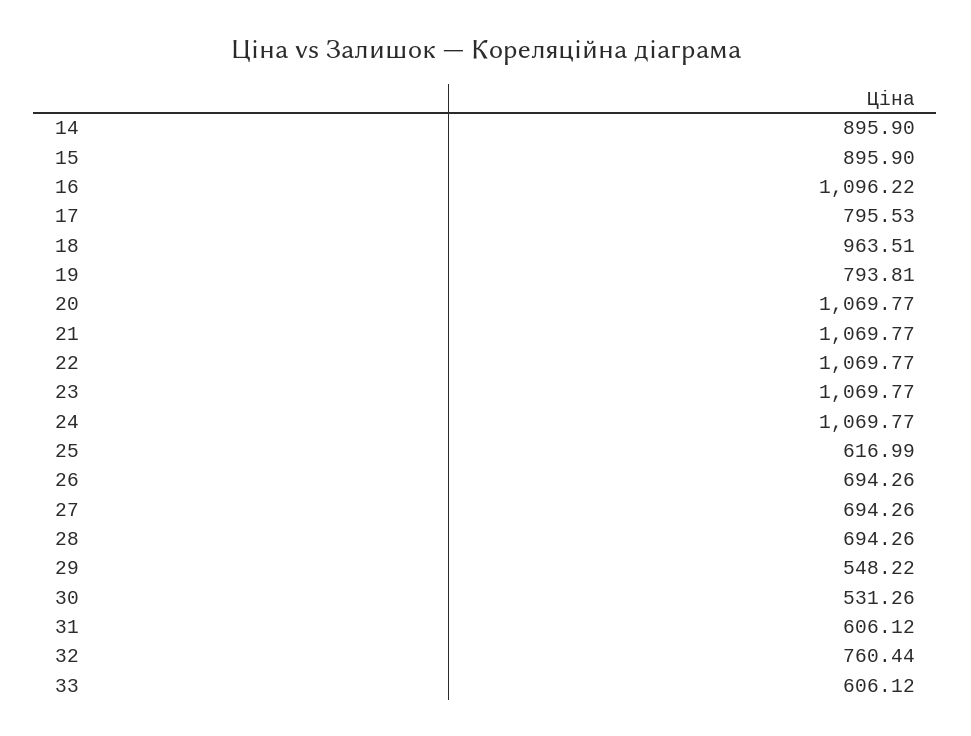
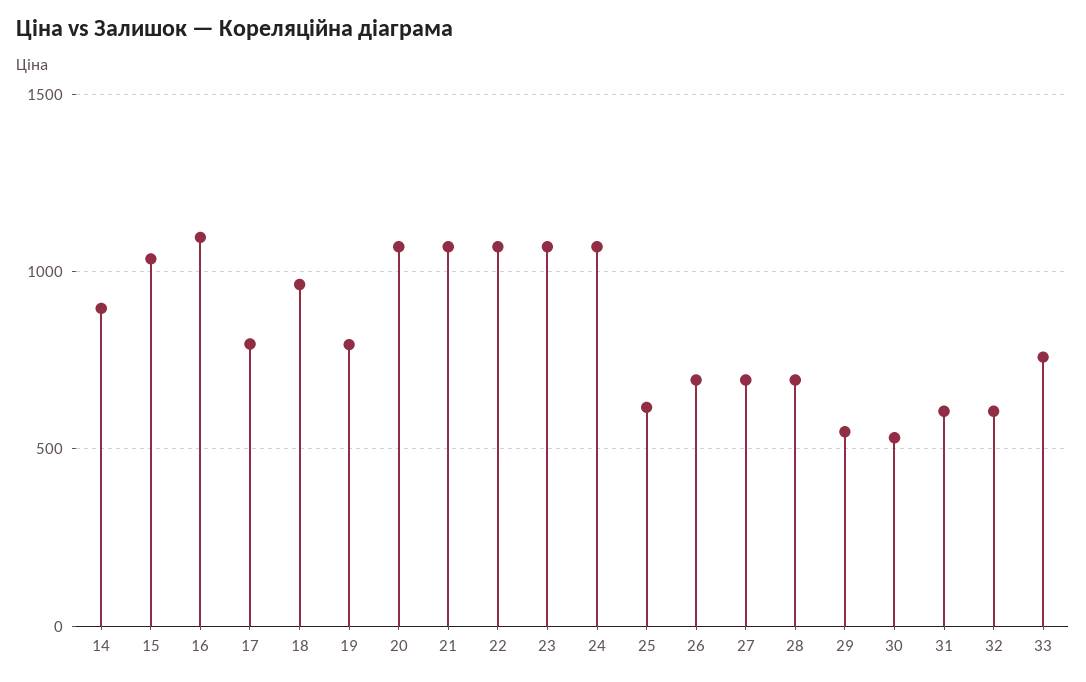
  {
    "14": 895.9,
-   "15": 895.9,
+   "15": 1050,
    "16": 1096.22,
    "17": 795.53,
    "18": 963.51,
    "19": 793.81,
    "20": 1069.77,
    "21": 1069.77,
    "22": 1069.77,
    "23": 1069.77,
    "24": 1069.77,
    "25": 616.99,
    "26": 694.26,
    "27": 694.26,
    "28": 694.26,
    "29": 548.22,
    "30": 531.26,
    "31": 606.12,
-   "32": 760.44,
+   "32": 600,
-   "33": 606.12
+   "33": 750
  }

